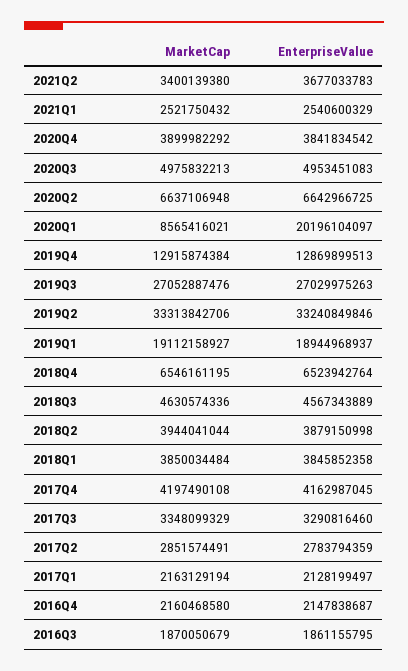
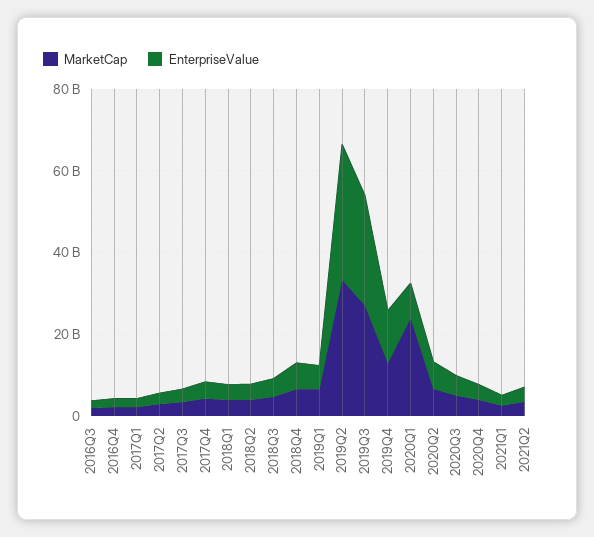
  {
    "MarketCap": {
      "2021Q2": 3400139380,
      "2021Q1": 2521750432,
      "2020Q4": 3899982292,
      "2020Q3": 4975832213,
      "2020Q2": 6637106948,
-     "2020Q1": 8565416021,
+     "2020Q1": 25000000000,
      "2019Q4": 12915874384,
      "2019Q3": 27052887476,
      "2019Q2": 33313842706,
-     "2019Q1": 19112158927,
+     "2019Q1": 5000000000,
      "2018Q4": 6546161195,
      "2018Q3": 4630574336,
      "2018Q2": 3944041044,
      "2018Q1": 3850034484,
      "2017Q4": 4197490108,
      "2017Q3": 3348099329,
      "2017Q2": 2851574491,
      "2017Q1": 2163129194,
      "2016Q4": 2160468580,
      "2016Q3": 1870050679
    },
    "EnterpriseValue": {
      "2021Q2": 3677033783,
      "2021Q1": 2540600329,
      "2020Q4": 3841834542,
      "2020Q3": 4953451083,
      "2020Q2": 6642966725,
-     "2020Q1": 20196104097,
+     "2020Q1": 10000000000,
      "2019Q4": 12869899513,
      "2019Q3": 27029975263,
      "2019Q2": 33240849846,
-     "2019Q1": 18944968937,
+     "2019Q1": 5000000000,
      "2018Q4": 6523942764,
      "2018Q3": 4567343889,
      "2018Q2": 3879150998,
      "2018Q1": 3845852358,
      "2017Q4": 4162987045,
      "2017Q3": 3290816460,
      "2017Q2": 2783794359,
      "2017Q1": 2128199497,
      "2016Q4": 2147838687,
      "2016Q3": 1861155795
    }
  }

